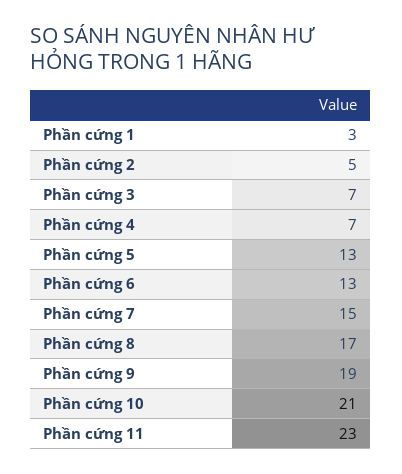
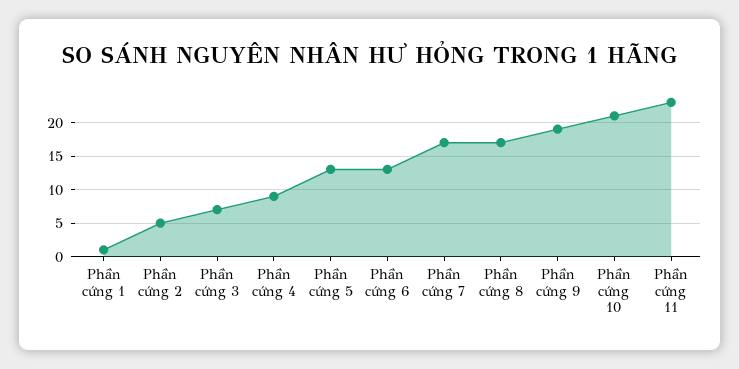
  {
-   "Phần cứng 1": 3,
+   "Phần cứng 1": 1,
    "Phần cứng 2": 5,
    "Phần cứng 3": 7,
-   "Phần cứng 4": 7,
+   "Phần cứng 4": 9,
    "Phần cứng 5": 13,
    "Phần cứng 6": 13,
-   "Phần cứng 7": 15,
+   "Phần cứng 7": 17,
    "Phần cứng 8": 17,
    "Phần cứng 9": 19,
    "Phần cứng 10": 21,
    "Phần cứng 11": 23
  }

